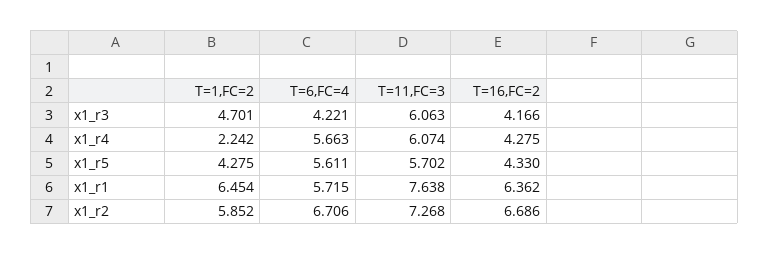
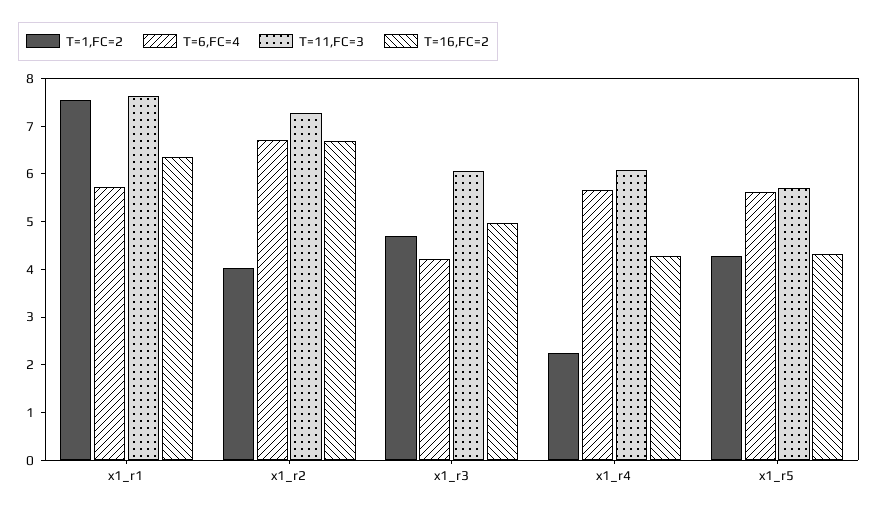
  {
    "T=1,FC=2": {
      "x1_r3": 4.701,
      "x1_r4": 2.242,
      "x1_r5": 4.275,
-     "x1_r1": 6.454,
+     "x1_r1": 7.6,
-     "x1_r2": 5.852
+     "x1_r2": 4
    },
    "T=6,FC=4": {
      "x1_r3": 4.221,
      "x1_r4": 5.663,
      "x1_r5": 5.611,
      "x1_r1": 5.715,
      "x1_r2": 6.706
    },
    "T=11,FC=3": {
      "x1_r3": 6.063,
      "x1_r4": 6.074,
      "x1_r5": 5.702,
      "x1_r1": 7.638,
      "x1_r2": 7.268
    },
    "T=16,FC=2": {
-     "x1_r3": 4.166,
+     "x1_r3": 5,
      "x1_r4": 4.275,
      "x1_r5": 4.33,
      "x1_r1": 6.362,
      "x1_r2": 6.686
    }
  }

